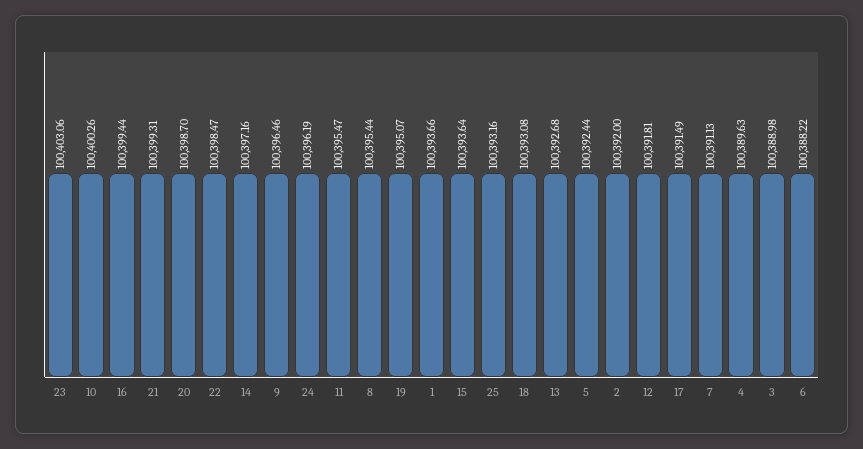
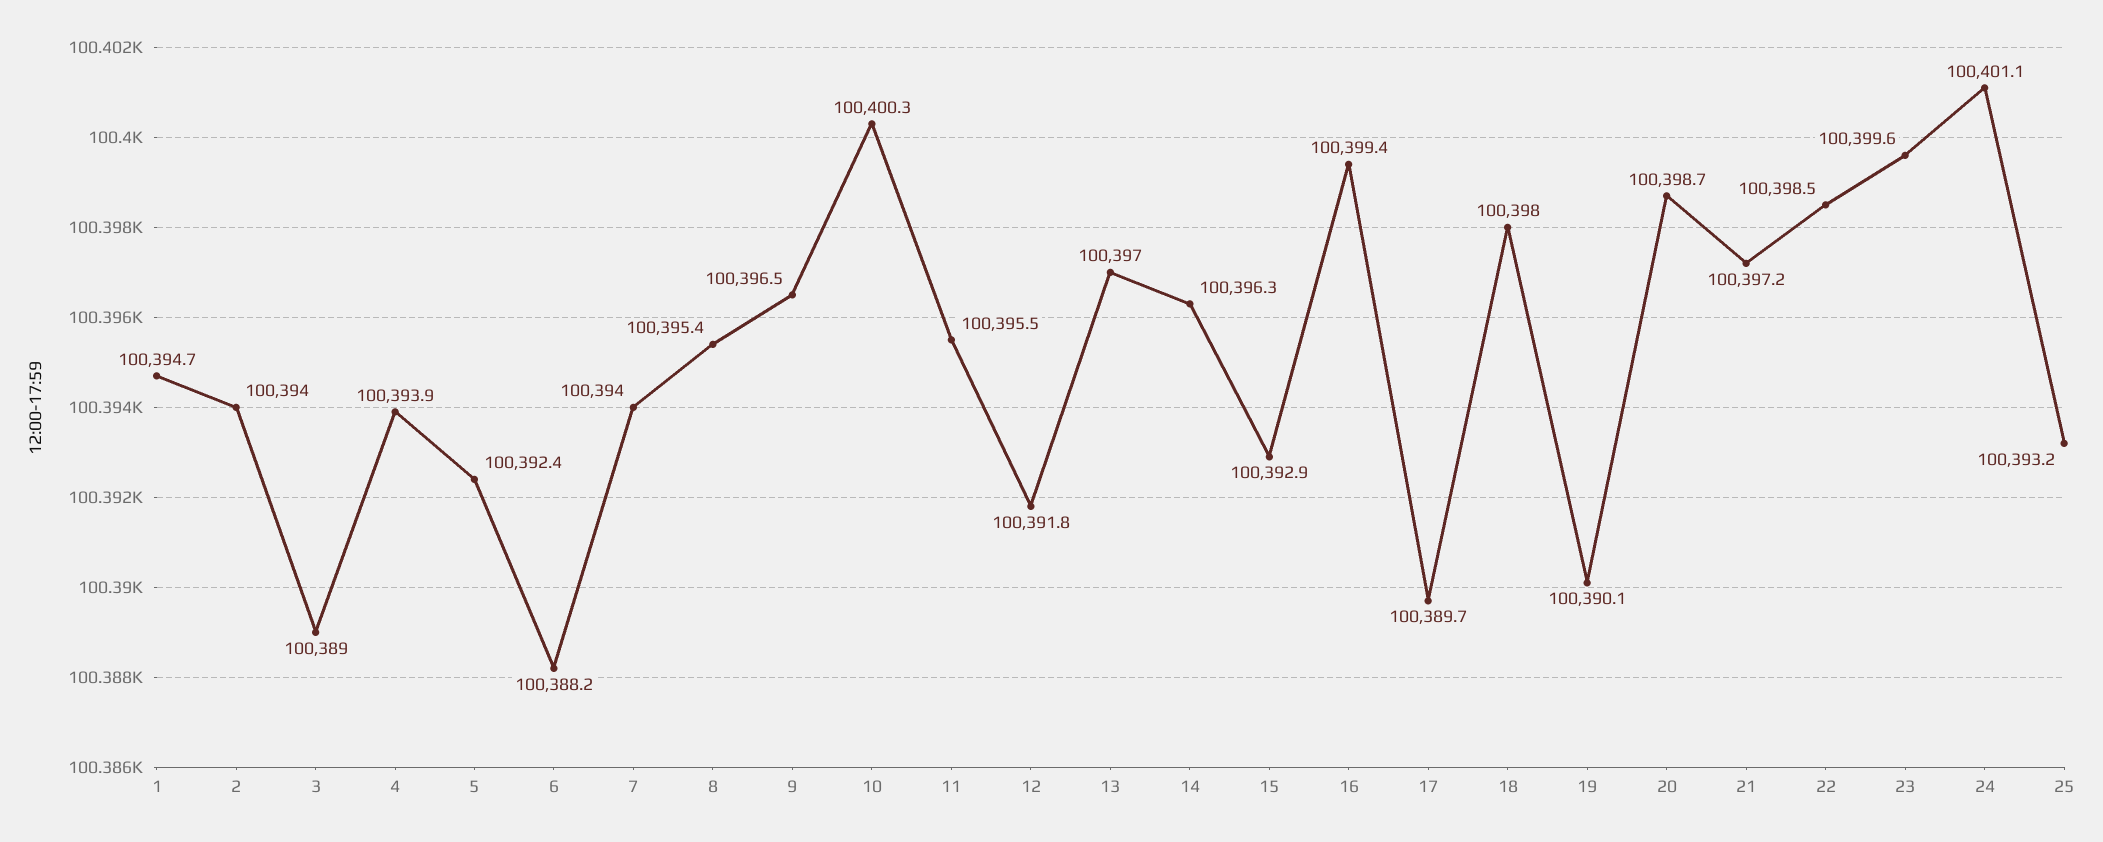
  {
-   "23": 100403.06,
+   "23": 100399.6,
    "10": 100400.26,
    "16": 100399.44,
-   "21": 100399.31,
+   "21": 100397.2,
    "20": 100398.7,
    "22": 100398.47,
-   "14": 100397.16,
+   "14": 100396.3,
    "9": 100396.46,
-   "24": 100396.19,
+   "24": 100401.1,
    "11": 100395.47,
    "8": 100395.44,
-   "19": 100395.07,
+   "19": 100390.1,
-   "1": 100393.66,
+   "1": 100394.7,
-   "15": 100393.64,
+   "15": 100392.9,
    "25": 100393.16,
-   "18": 100393.08,
+   "18": 100398,
-   "13": 100392.68,
+   "13": 100397,
    "5": 100392.44,
-   "2": 100392,
+   "2": 100394,
    "12": 100391.81,
-   "17": 100391.49,
+   "17": 100389.7,
-   "7": 100391.13,
+   "7": 100394,
-   "4": 100389.63,
+   "4": 100393.9,
    "3": 100388.98,
    "6": 100388.22
  }

